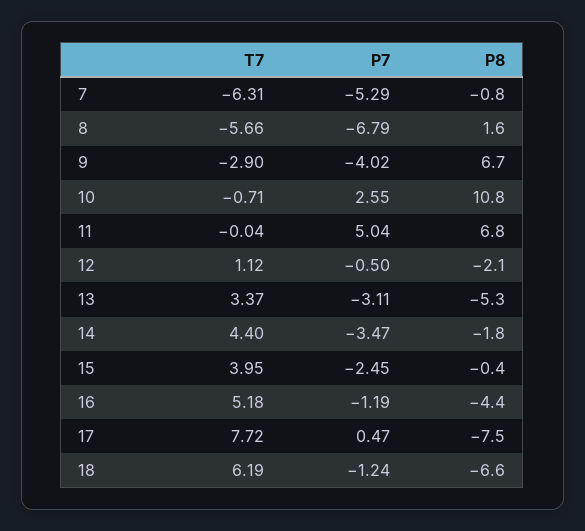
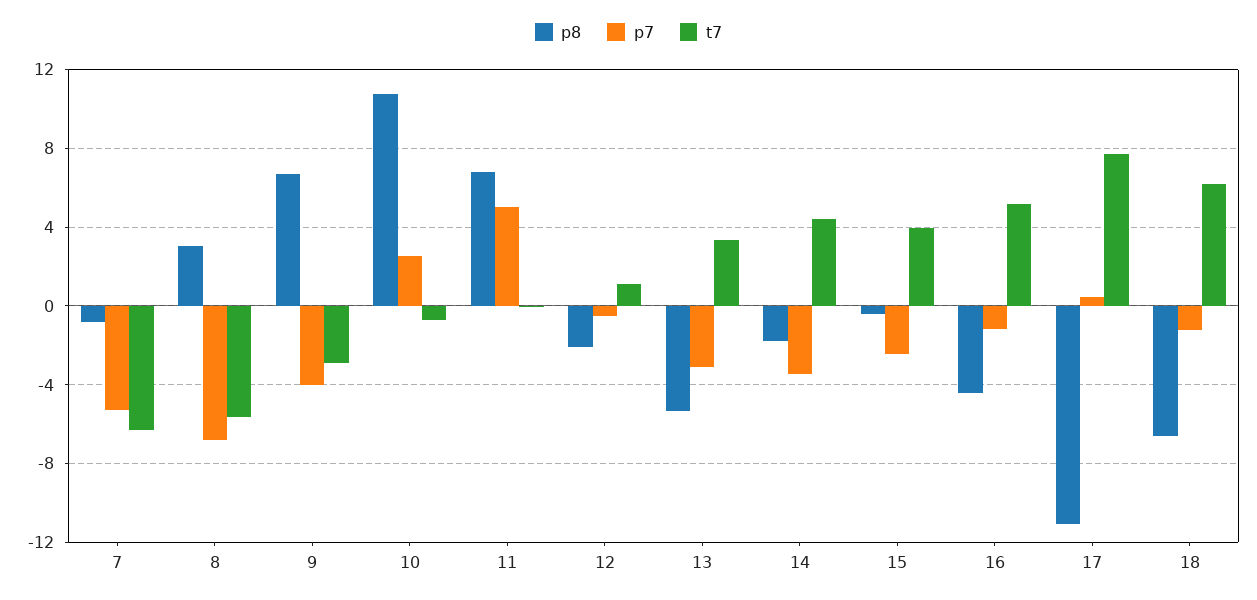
  {
    "T7": {
      "7": -6.31,
      "8": -5.66,
      "9": -2.9,
      "10": -0.71,
      "11": -0.04,
      "12": 1.12,
      "13": 3.37,
      "14": 4.4,
      "15": 3.95,
      "16": 5.18,
      "17": 7.72,
      "18": 6.19
    },
    "P7": {
      "7": -5.29,
      "8": -6.79,
      "9": -4.02,
      "10": 2.55,
      "11": 5.04,
      "12": -0.5,
      "13": -3.11,
      "14": -3.47,
      "15": -2.45,
      "16": -1.19,
      "17": 0.47,
      "18": -1.24
    },
    "P8": {
      "7": -0.8,
-     "8": 1.6,
+     "8": 3,
      "9": 6.7,
      "10": 10.8,
      "11": 6.8,
      "12": -2.1,
      "13": -5.3,
      "14": -1.8,
      "15": -0.4,
      "16": -4.4,
-     "17": -7.5,
+     "17": -11,
      "18": -6.6
    }
  }

